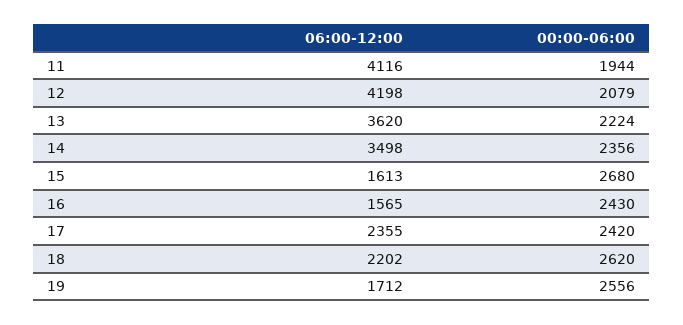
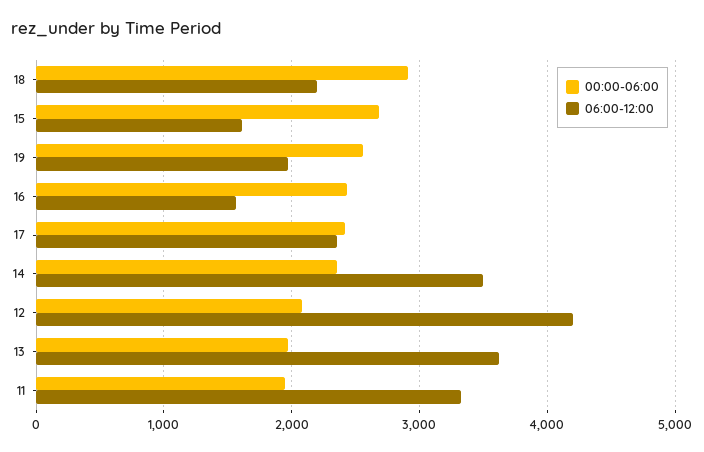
  {
    "06:00-12:00": {
-     "11": 4116,
+     "11": 3300,
      "12": 4198,
      "13": 3620,
      "14": 3498,
      "15": 1613,
      "16": 1565,
      "17": 2355,
      "18": 2202,
-     "19": 1712
+     "19": 2000
    },
    "00:00-06:00": {
      "11": 1944,
      "12": 2079,
-     "13": 2224,
+     "13": 2000,
      "14": 2356,
      "15": 2680,
      "16": 2430,
      "17": 2420,
-     "18": 2620,
+     "18": 2900,
      "19": 2556
    }
  }

